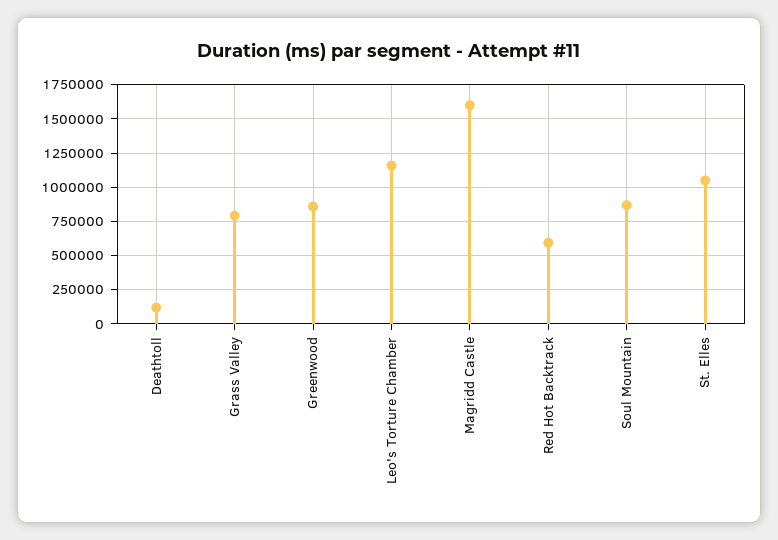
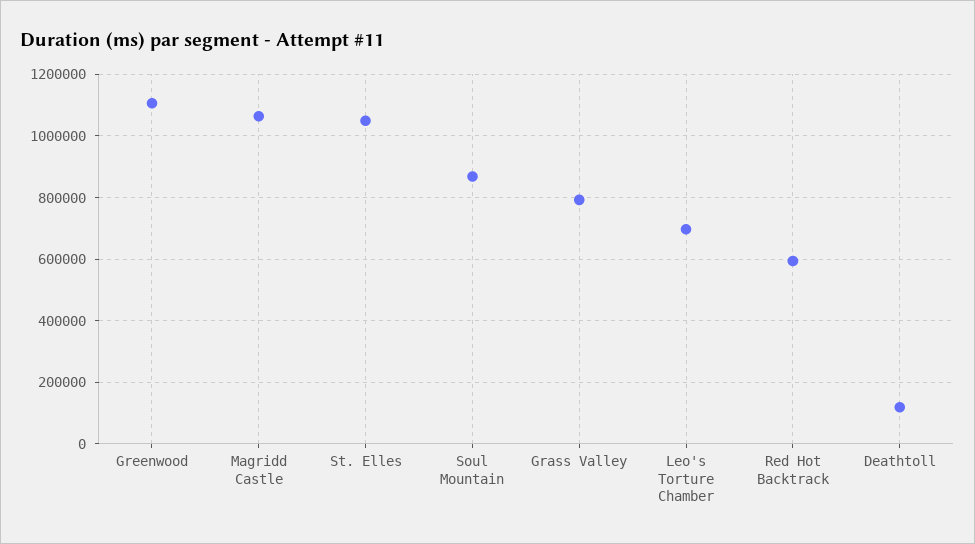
  {
    "Deathtoll": 120000,
    "Grass Valley": 800000,
-   "Greenwood": 850000,
+   "Greenwood": 1100000,
-   "Leo's Torture Chamber": 1150000,
+   "Leo's Torture Chamber": 700000,
-   "Magridd Castle": 1600000,
+   "Magridd Castle": 1060000,
    "Red Hot Backtrack": 600000,
    "Soul Mountain": 860000,
    "St. Elles": 1040000
  }

